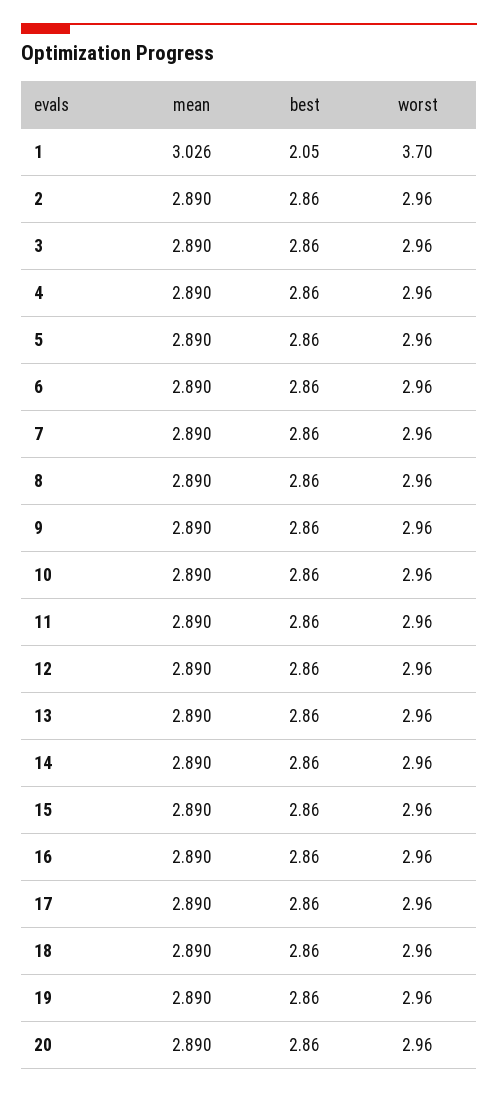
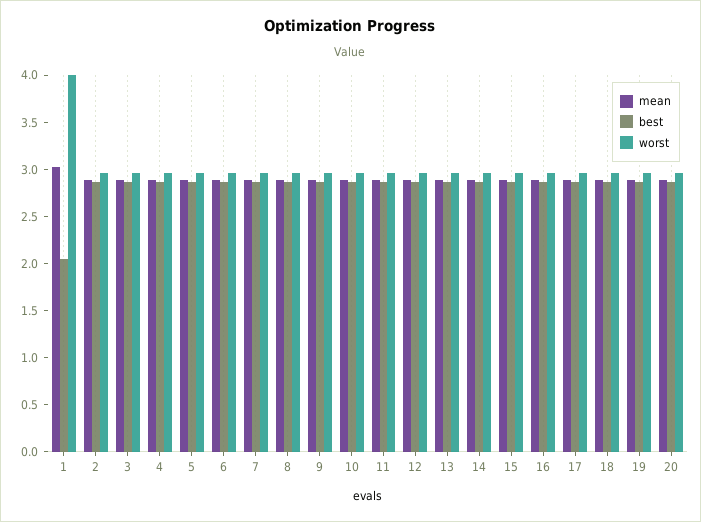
  {
    "mean": {
      "1": 3.026,
      "2": 2.89,
      "3": 2.89,
      "4": 2.89,
      "5": 2.89,
      "6": 2.89,
      "7": 2.89,
      "8": 2.89,
      "9": 2.89,
      "10": 2.89,
      "11": 2.89,
      "12": 2.89,
      "13": 2.89,
      "14": 2.89,
      "15": 2.89,
      "16": 2.89,
      "17": 2.89,
      "18": 2.89,
      "19": 2.89,
      "20": 2.89
    },
    "best": {
      "1": 2.05,
      "2": 2.86,
      "3": 2.86,
      "4": 2.86,
      "5": 2.86,
      "6": 2.86,
      "7": 2.86,
      "8": 2.86,
      "9": 2.86,
      "10": 2.86,
      "11": 2.86,
      "12": 2.86,
      "13": 2.86,
      "14": 2.86,
      "15": 2.86,
      "16": 2.86,
      "17": 2.86,
      "18": 2.86,
      "19": 2.86,
      "20": 2.86
    },
    "worst": {
-     "1": 3.7,
+     "1": 4,
      "2": 2.96,
      "3": 2.96,
      "4": 2.96,
      "5": 2.96,
      "6": 2.96,
      "7": 2.96,
      "8": 2.96,
      "9": 2.96,
      "10": 2.96,
      "11": 2.96,
      "12": 2.96,
      "13": 2.96,
      "14": 2.96,
      "15": 2.96,
      "16": 2.96,
      "17": 2.96,
      "18": 2.96,
      "19": 2.96,
      "20": 2.96
    }
  }

